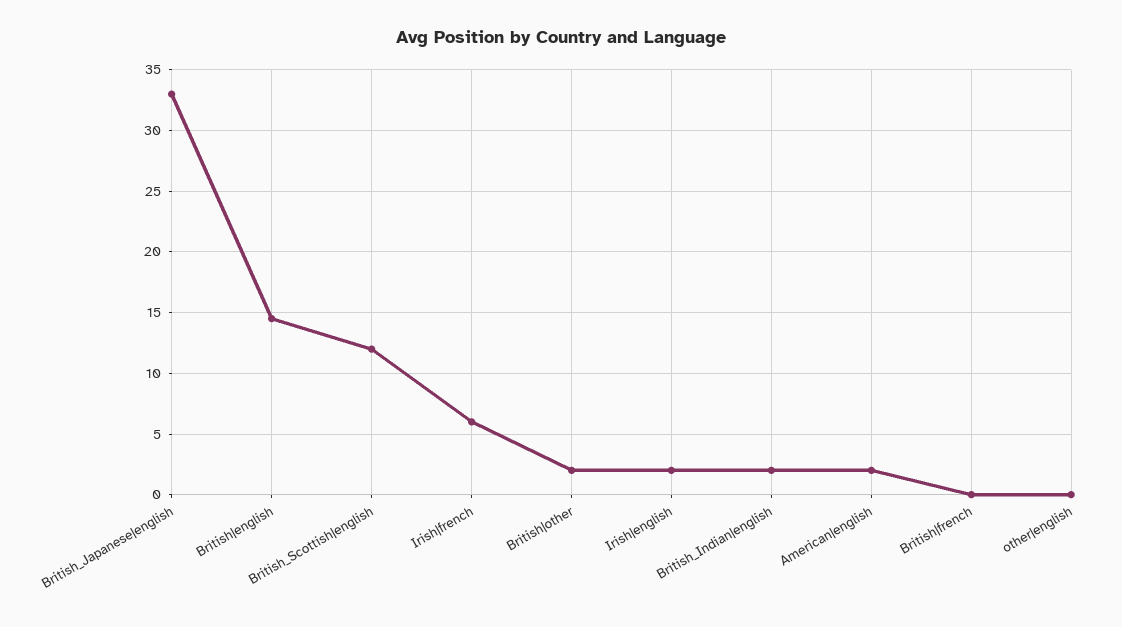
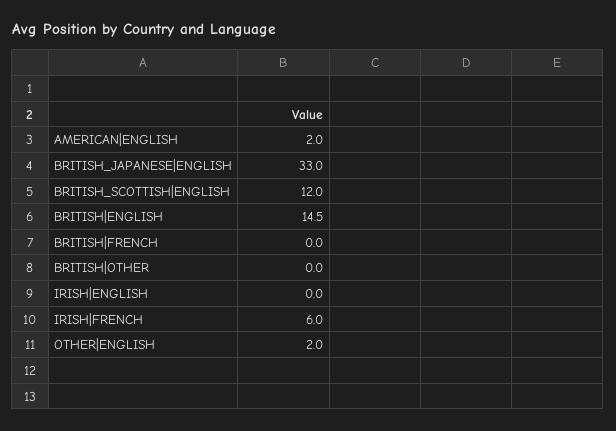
  {
    "British_Japanese|english": 33,
    "British|english": 14.5,
    "British_Scottish|english": 12,
    "Irish|french": 6,
-   "British|other": 2,
+   "British|other": 0,
-   "Irish|english": 2,
+   "Irish|english": 0,
-   "British_Indian|english": 2,
    "American|english": 2,
    "British|french": 0,
-   "other|english": 0
+   "other|english": 2
  }

